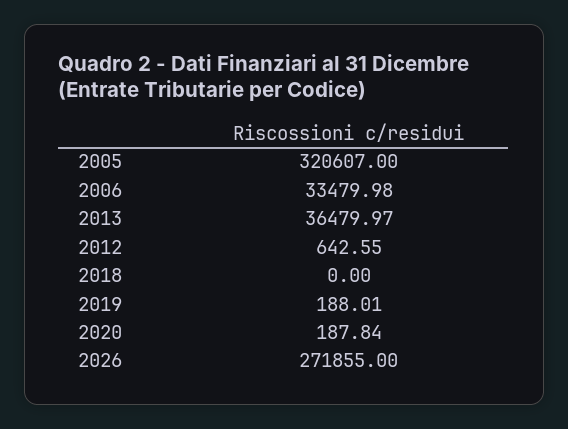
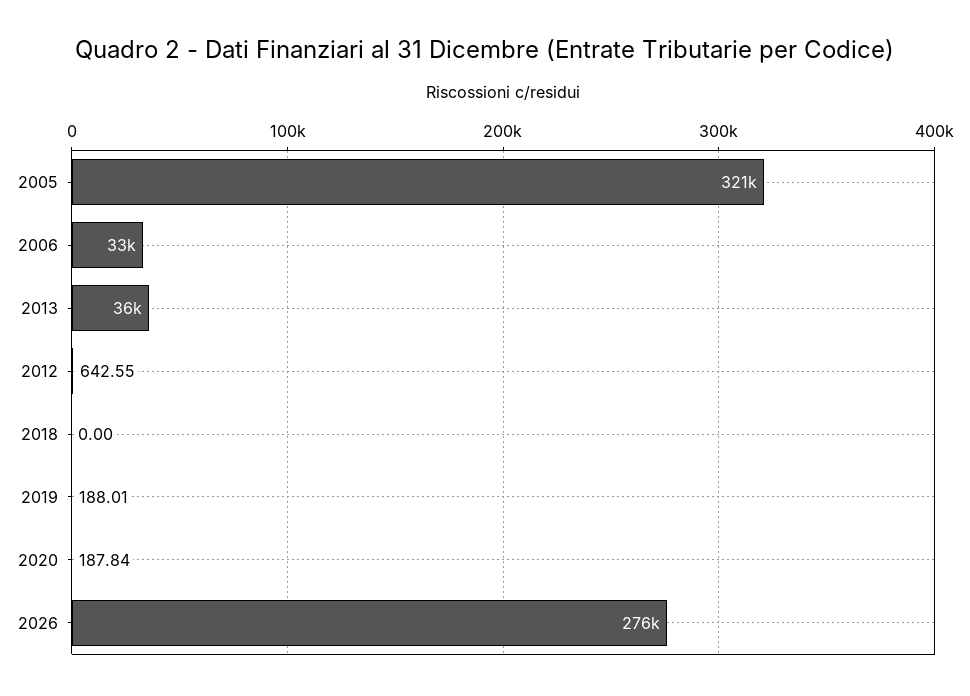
  {
    "2005": 320607,
    "2006": 33479.98,
    "2013": 36479.97,
    "2012": 642.55,
    "2018": 0,
    "2019": 188.01,
    "2020": 187.84,
-   "2026": 271855
+   "2026": 276000
  }

